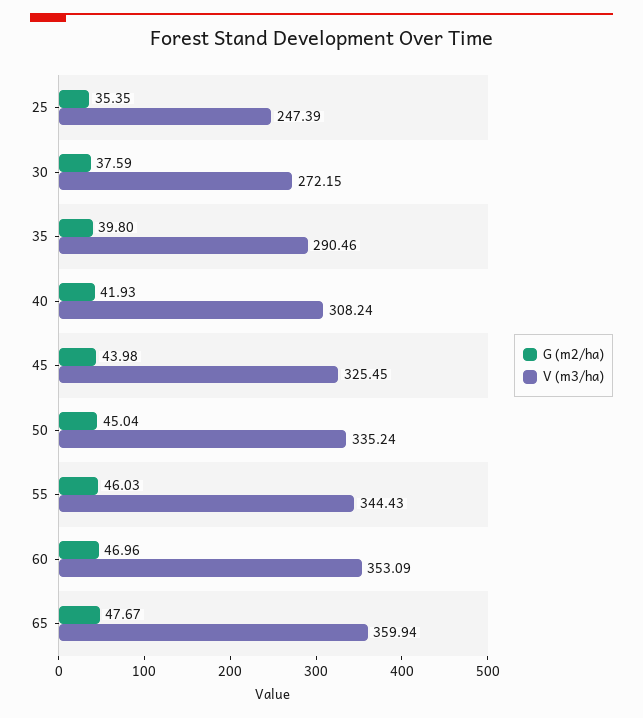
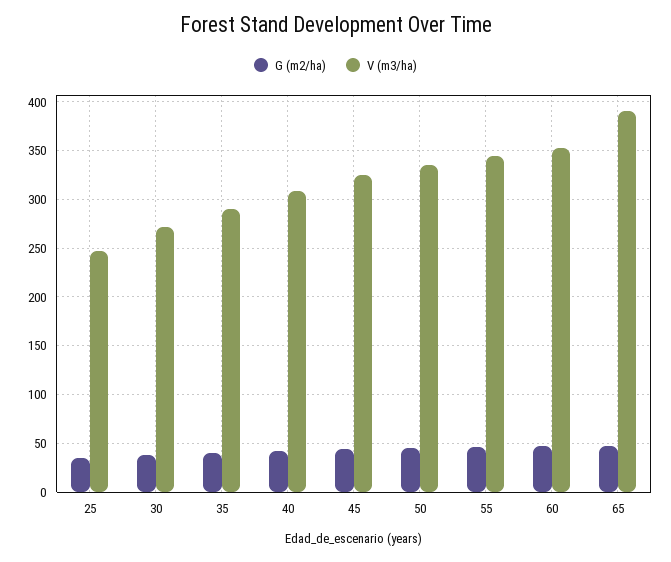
  {
    "G (m2/ha)": {
      "25": 35.35,
      "30": 37.59,
      "35": 39.8,
      "40": 41.93,
      "45": 43.98,
      "50": 45.04,
      "55": 46.03,
      "60": 46.96,
      "65": 47.67
    },
    "V (m3/ha)": {
      "25": 247.39,
      "30": 272.15,
      "35": 290.46,
      "40": 308.24,
      "45": 325.45,
      "50": 335.24,
      "55": 344.43,
      "60": 353.09,
-     "65": 359.94
+     "65": 390
    }
  }

